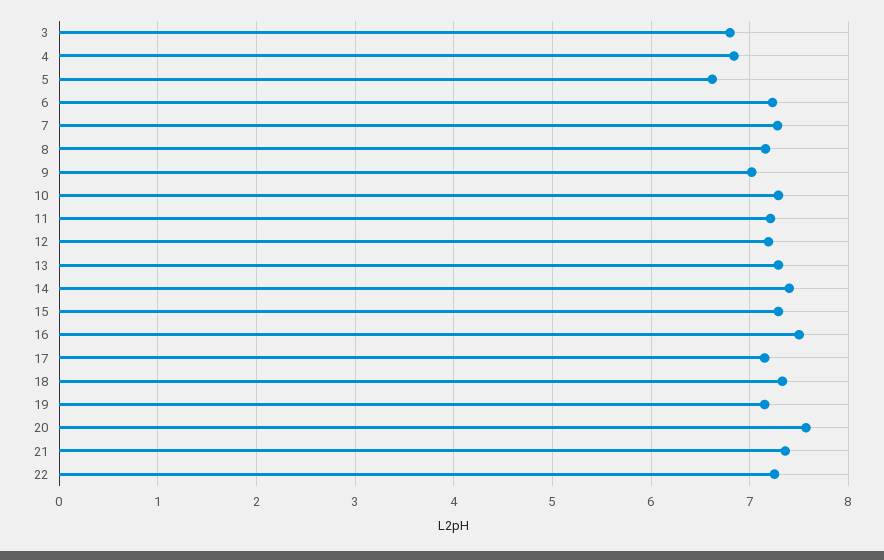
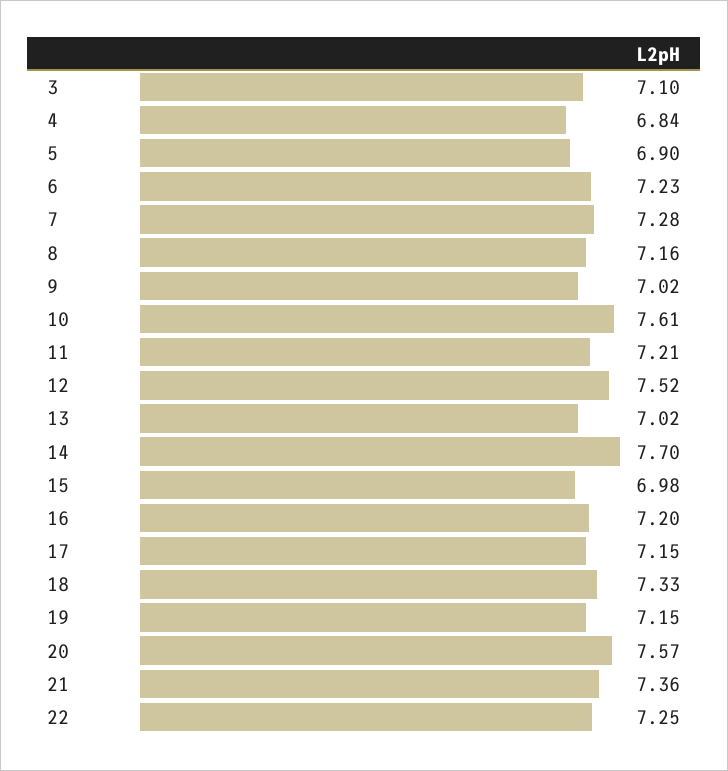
  {
-   "3": 6.8,
+   "3": 7.1,
    "4": 6.84,
-   "5": 6.6,
+   "5": 6.9,
    "6": 7.23,
    "7": 7.28,
    "8": 7.16,
    "9": 7.02,
-   "10": 7.3,
+   "10": 7.61,
    "11": 7.21,
-   "12": 7.2,
+   "12": 7.52,
-   "13": 7.3,
+   "13": 7.02,
-   "14": 7.4,
+   "14": 7.7,
-   "15": 7.3,
+   "15": 6.98,
-   "16": 7.5,
+   "16": 7.2,
    "17": 7.15,
    "18": 7.33,
    "19": 7.15,
    "20": 7.57,
    "21": 7.36,
    "22": 7.25
  }

